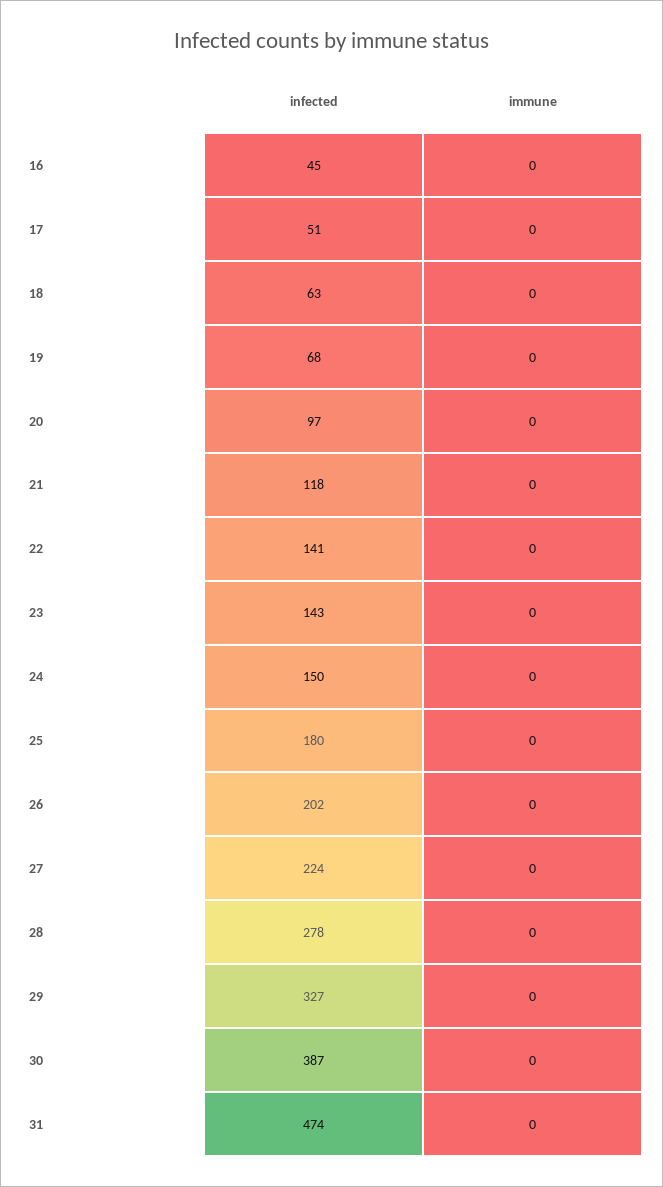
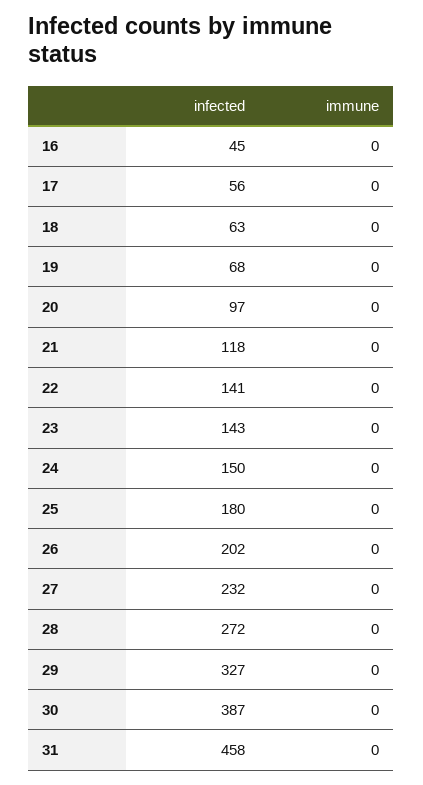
  {
    "infected": {
      "16": 45,
-     "17": 51,
+     "17": 56,
      "18": 63,
      "19": 68,
      "20": 97,
      "21": 118,
      "22": 141,
      "23": 143,
      "24": 150,
      "25": 180,
      "26": 202,
-     "27": 224,
+     "27": 232,
-     "28": 278,
+     "28": 272,
      "29": 327,
      "30": 387,
-     "31": 474
+     "31": 458
    },
    "immune": {
      "16": 0,
      "17": 0,
      "18": 0,
      "19": 0,
      "20": 0,
      "21": 0,
      "22": 0,
      "23": 0,
      "24": 0,
      "25": 0,
      "26": 0,
      "27": 0,
      "28": 0,
      "29": 0,
      "30": 0,
      "31": 0
    }
  }

